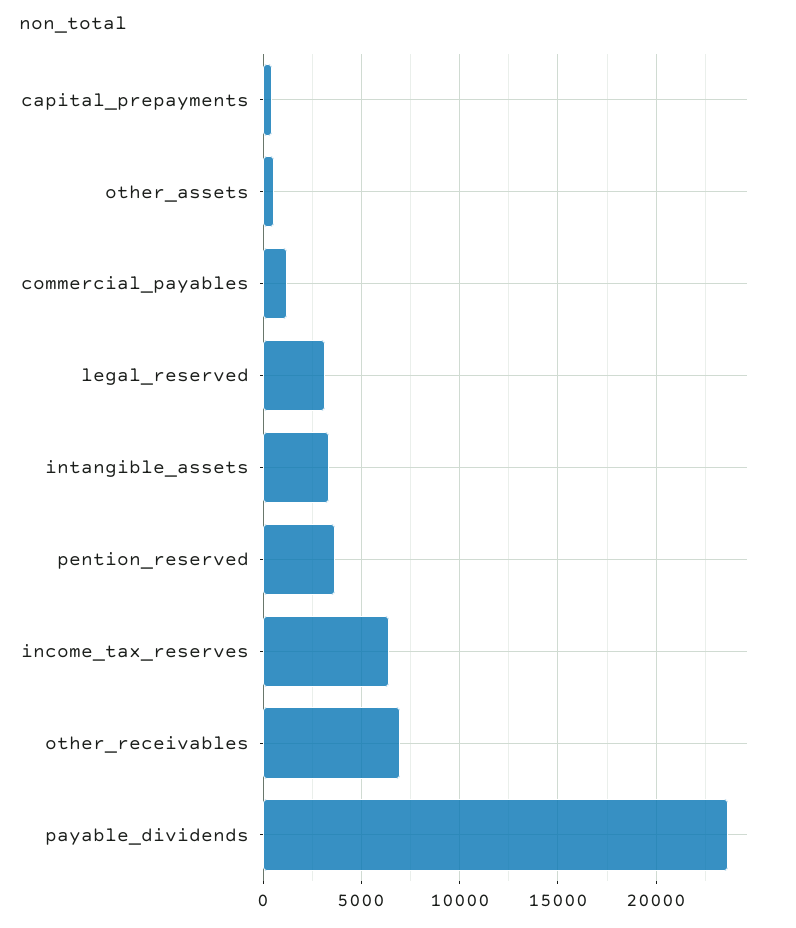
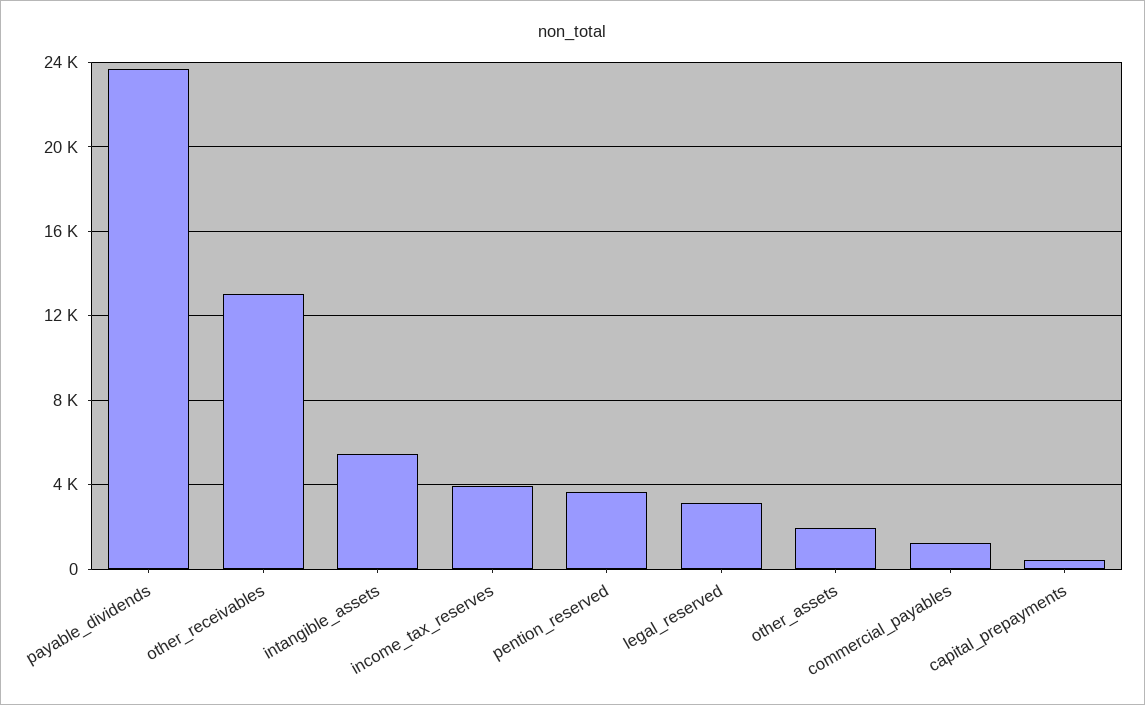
  {
    "capital_prepayments": 500,
-   "other_assets": 500,
+   "other_assets": 2000,
    "commercial_payables": 1000,
    "legal_reserved": 3000,
-   "intangible_assets": 3500,
+   "intangible_assets": 5500,
    "pention_reserved": 3500,
-   "income_tax_reserves": 6500,
+   "income_tax_reserves": 4000,
-   "other_receivables": 7000,
+   "other_receivables": 13000,
    "payable_dividends": 23500
  }

